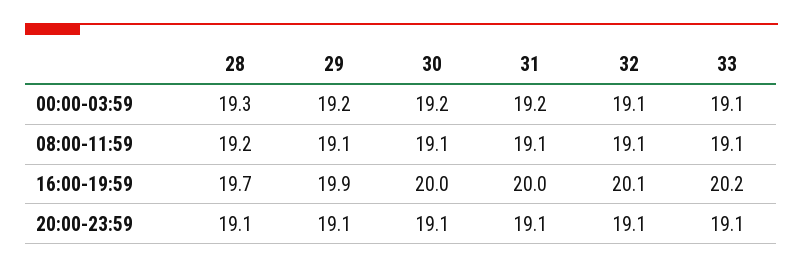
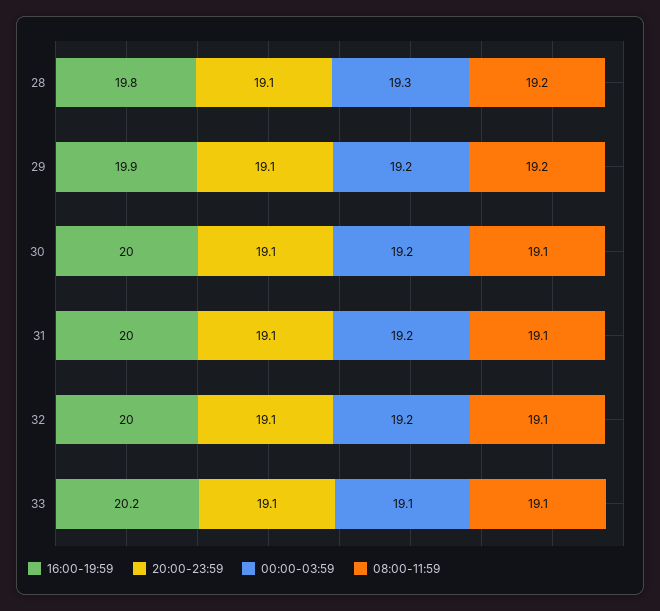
  {
    "00:00-03:59": {
      "28": 19.3,
      "29": 19.2,
      "30": 19.2,
      "31": 19.2,
-     "32": 19.1,
+     "32": 19.2,
      "33": 19.1
    },
    "08:00-11:59": {
      "28": 19.2,
-     "29": 19.1,
+     "29": 19.2,
      "30": 19.1,
      "31": 19.1,
      "32": 19.1,
      "33": 19.1
    },
    "16:00-19:59": {
-     "28": 19.7,
+     "28": 19.8,
      "29": 19.9,
      "30": 20,
      "31": 20,
-     "32": 20.1,
+     "32": 20,
      "33": 20.2
    },
    "20:00-23:59": {
      "28": 19.1,
      "29": 19.1,
      "30": 19.1,
      "31": 19.1,
      "32": 19.1,
      "33": 19.1
    }
  }

